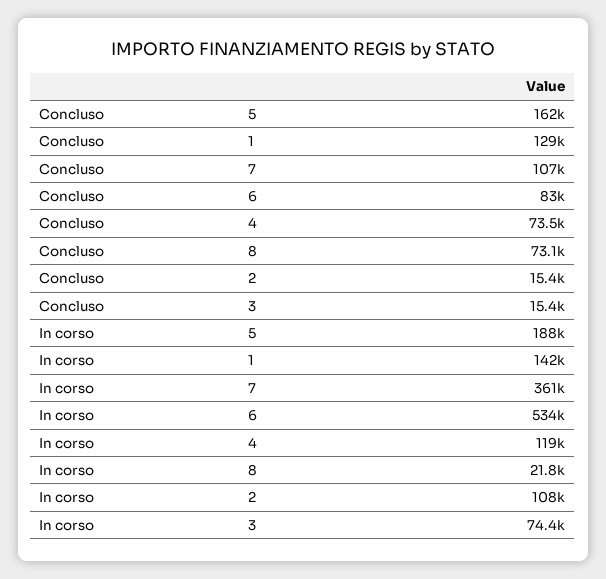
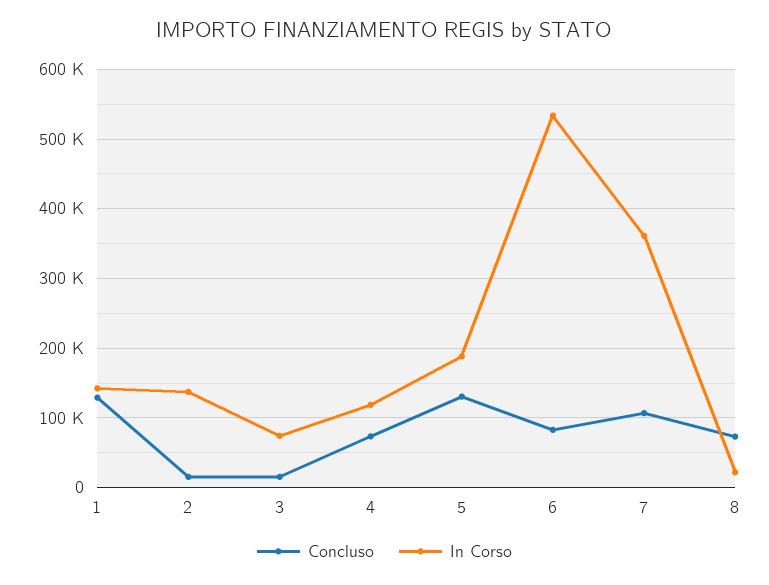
  {
    "Concluso": {
-     "5": 162000,
+     "5": 130000,
      "1": 129000,
      "7": 107000,
      "6": 83000,
      "4": 73500,
      "8": 73100,
      "2": 15400,
      "3": 15400
    },
    "In corso": {
      "5": 188000,
      "1": 142000,
      "7": 361000,
      "6": 534000,
      "4": 119000,
      "8": 21800,
-     "2": 108000,
+     "2": 140000,
      "3": 74400
    }
  }

